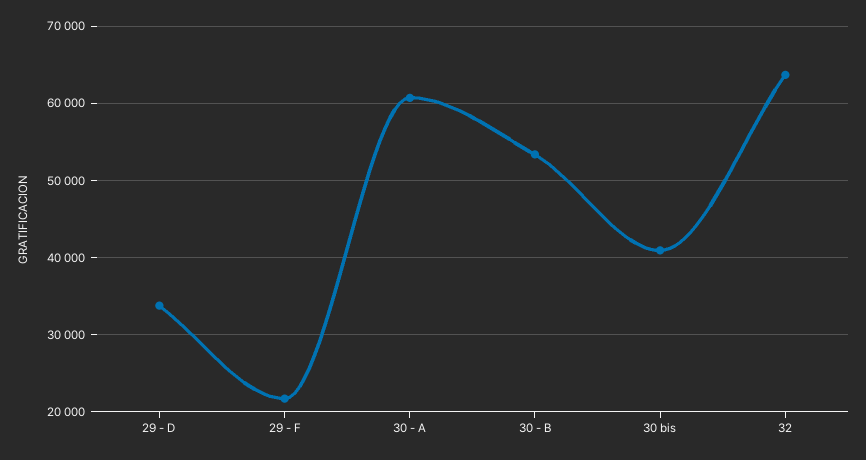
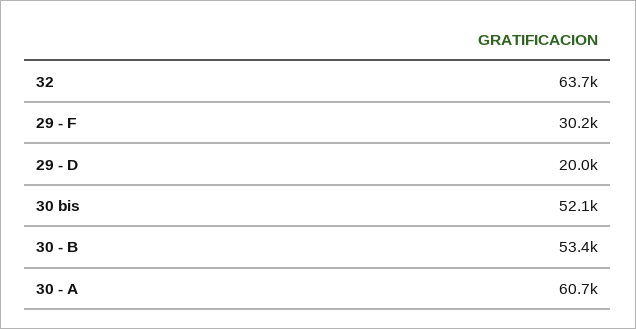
  {
-   "29 - D": 34000,
+   "29 - D": 20000,
-   "29 - F": 22000,
+   "29 - F": 30200,
    "30 - A": 60700,
    "30 - B": 53400,
-   "30 bis": 41000,
+   "30 bis": 52100,
    "32": 63700
  }

